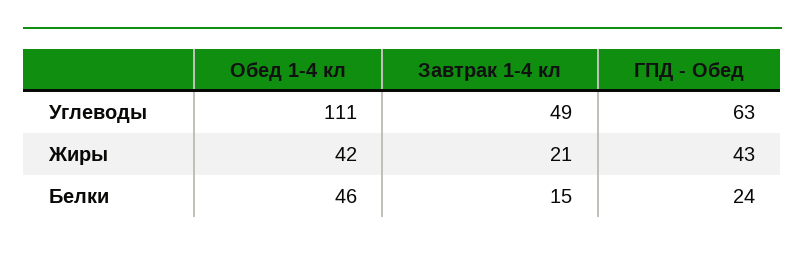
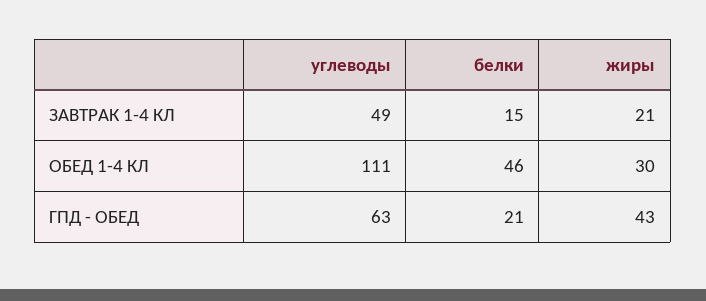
  {
    "Обед 1-4 кл": {
      "Углеводы": 111,
-     "Жиры": 42,
+     "Жиры": 30,
      "Белки": 46
    },
    "Завтрак 1-4 кл": {
      "Углеводы": 49,
      "Жиры": 21,
      "Белки": 15
    },
    "ГПД - Обед": {
      "Углеводы": 63,
      "Жиры": 43,
-     "Белки": 24
+     "Белки": 21
    }
  }

